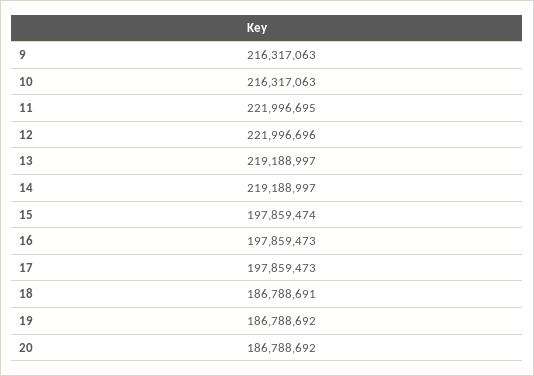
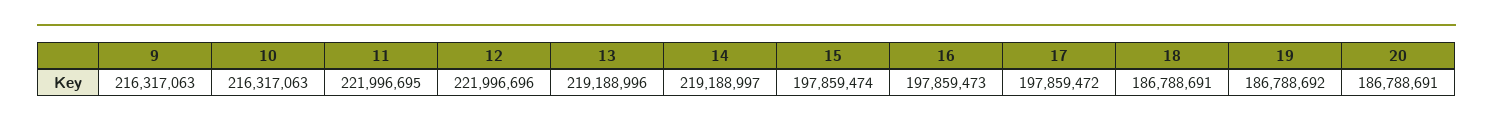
  {
    "9": 216317063,
    "10": 216317063,
    "11": 221996695,
    "12": 221996696,
-   "13": 219188997,
+   "13": 219188996,
    "14": 219188997,
    "15": 197859474,
    "16": 197859473,
-   "17": 197859473,
+   "17": 197859472,
    "18": 186788691,
    "19": 186788692,
-   "20": 186788692
+   "20": 186788691
  }

